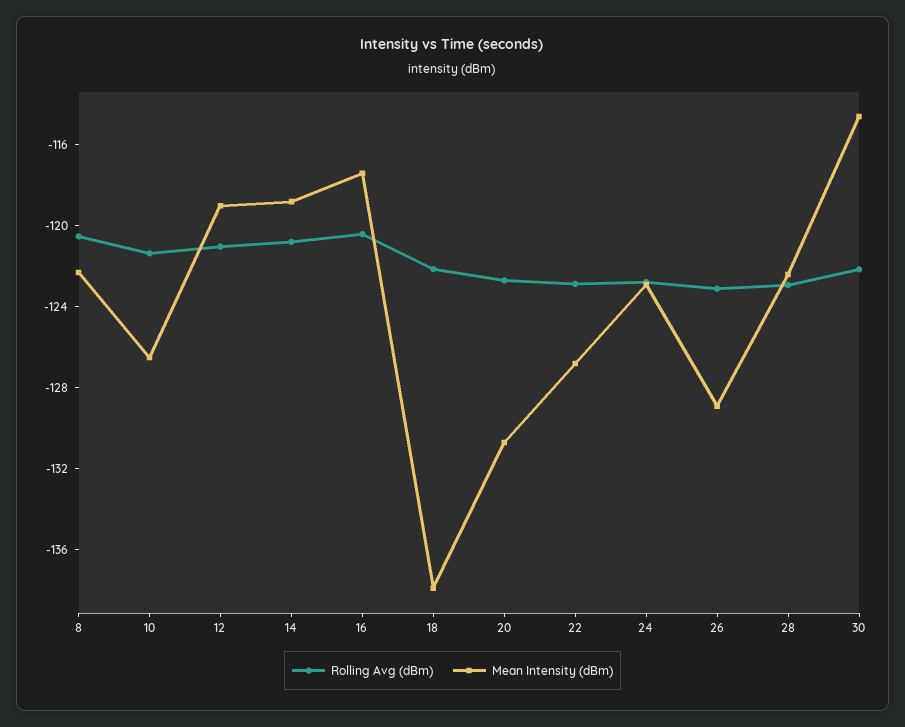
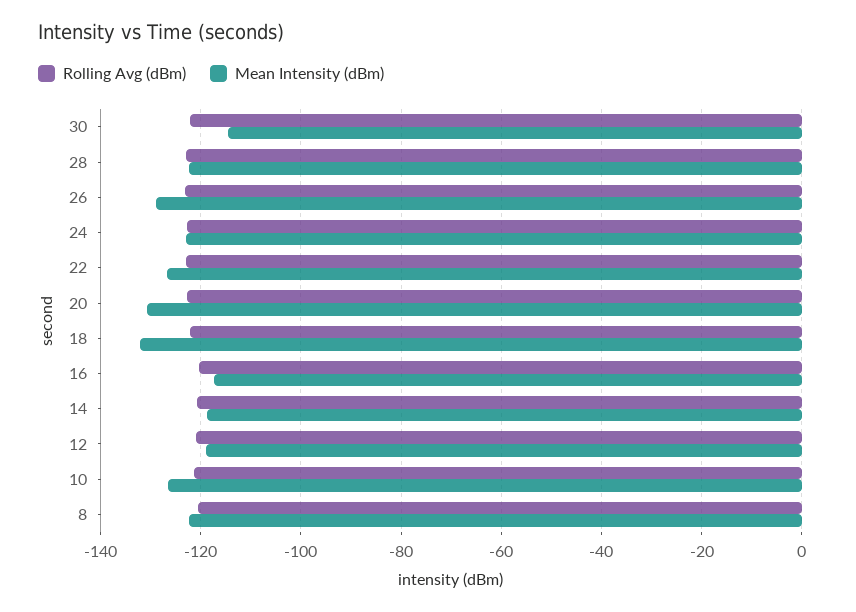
  {
    "Rolling Avg (dBm)": {
      "8": -121,
      "10": -121,
      "12": -121,
      "14": -121,
      "16": -120,
      "18": -122,
      "20": -123,
      "22": -123,
      "24": -123,
      "26": -123,
      "28": -123,
      "30": -122
    },
    "Mean Intensity (dBm)": {
      "8": -122,
      "10": -127,
      "12": -119,
      "14": -119,
      "16": -117,
-     "18": -138,
+     "18": -132,
      "20": -131,
      "22": -127,
      "24": -123,
      "26": -129,
      "28": -122,
      "30": -115
    }
  }

